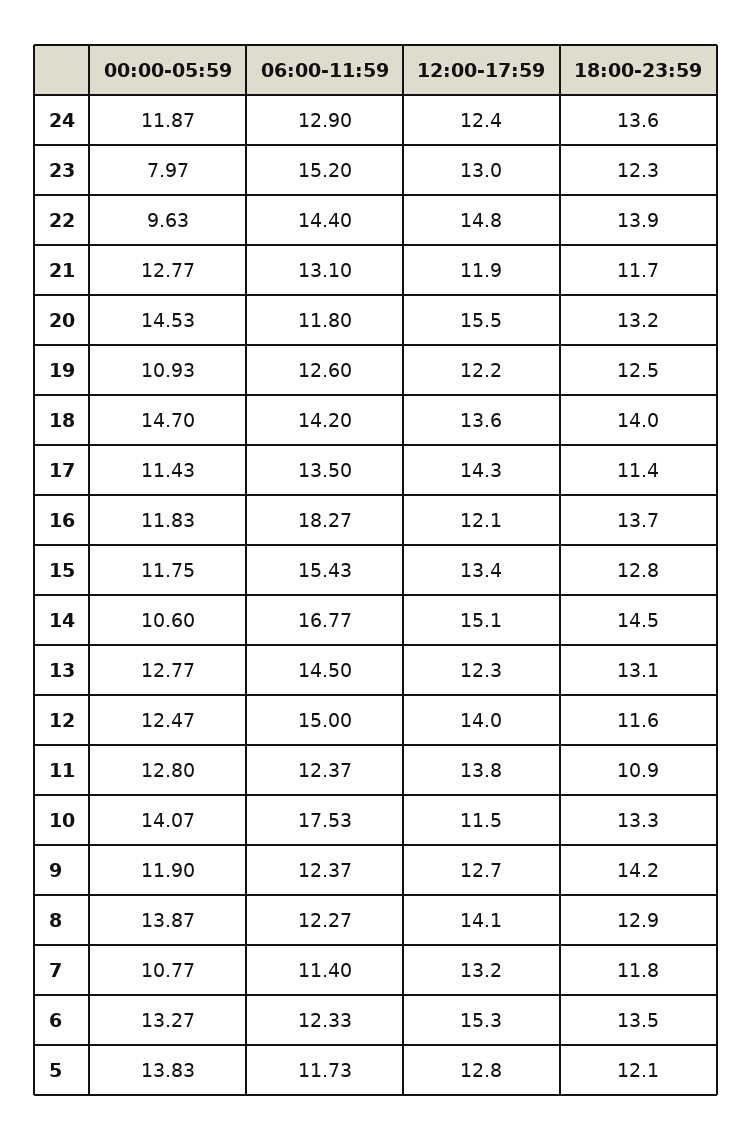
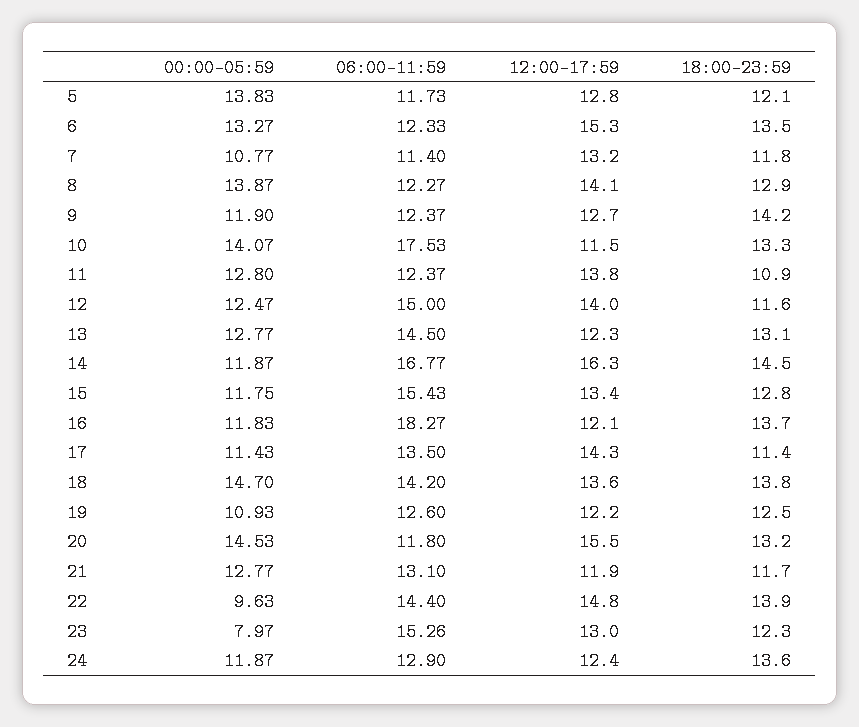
  {
    "00:00-05:59": {
      "24": 11.87,
      "23": 7.97,
      "22": 9.63,
      "21": 12.77,
      "20": 14.53,
      "19": 10.93,
      "18": 14.7,
      "17": 11.43,
      "16": 11.83,
      "15": 11.75,
-     "14": 10.6,
+     "14": 11.87,
      "13": 12.77,
      "12": 12.47,
      "11": 12.8,
      "10": 14.07,
      "9": 11.9,
      "8": 13.87,
      "7": 10.77,
      "6": 13.27,
      "5": 13.83
    },
    "06:00-11:59": {
      "24": 12.9,
-     "23": 15.2,
+     "23": 15.26,
      "22": 14.4,
      "21": 13.1,
      "20": 11.8,
      "19": 12.6,
      "18": 14.2,
      "17": 13.5,
      "16": 18.27,
      "15": 15.43,
      "14": 16.77,
      "13": 14.5,
      "12": 15,
      "11": 12.37,
      "10": 17.53,
      "9": 12.37,
      "8": 12.27,
      "7": 11.4,
      "6": 12.33,
      "5": 11.73
    },
    "12:00-17:59": {
      "24": 12.4,
      "23": 13,
      "22": 14.8,
      "21": 11.9,
      "20": 15.5,
      "19": 12.2,
      "18": 13.6,
      "17": 14.3,
      "16": 12.1,
      "15": 13.4,
-     "14": 15.1,
+     "14": 16.3,
      "13": 12.3,
      "12": 14,
      "11": 13.8,
      "10": 11.5,
      "9": 12.7,
      "8": 14.1,
      "7": 13.2,
      "6": 15.3,
      "5": 12.8
    },
    "18:00-23:59": {
      "24": 13.6,
      "23": 12.3,
      "22": 13.9,
      "21": 11.7,
      "20": 13.2,
      "19": 12.5,
-     "18": 14,
+     "18": 13.8,
      "17": 11.4,
      "16": 13.7,
      "15": 12.8,
      "14": 14.5,
      "13": 13.1,
      "12": 11.6,
      "11": 10.9,
      "10": 13.3,
      "9": 14.2,
      "8": 12.9,
      "7": 11.8,
      "6": 13.5,
      "5": 12.1
    }
  }

